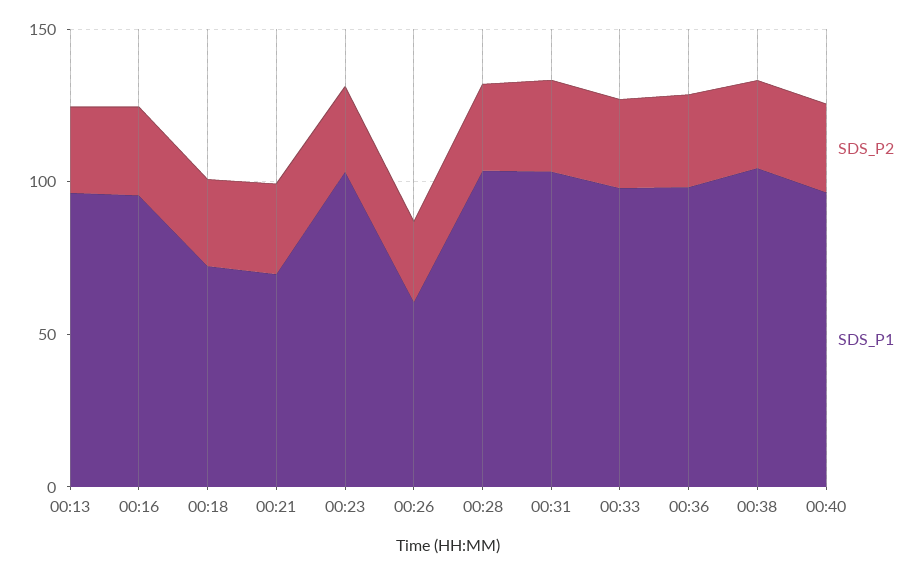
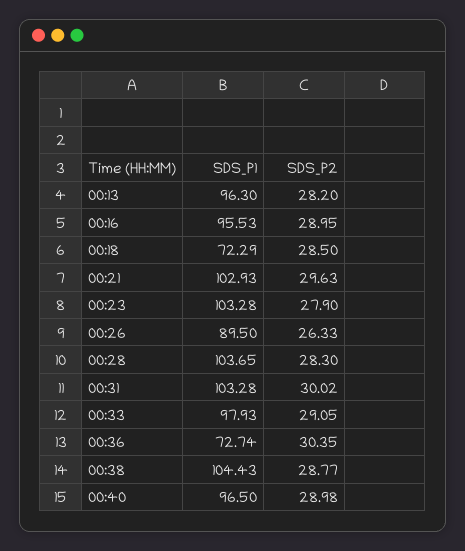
  {
    "SDS_P2": {
      "00:13": 28.2,
      "00:16": 28.95,
      "00:18": 28.5,
      "00:21": 29.63,
      "00:23": 27.9,
      "00:26": 26.33,
      "00:28": 28.3,
      "00:31": 30.02,
      "00:33": 29.05,
      "00:36": 30.35,
      "00:38": 28.77,
      "00:40": 28.98
    },
    "SDS_P1": {
      "00:13": 96.3,
      "00:16": 95.53,
      "00:18": 72.29,
-     "00:21": 70,
+     "00:21": 102.93,
      "00:23": 103.28,
-     "00:26": 60,
+     "00:26": 89.5,
      "00:28": 103.65,
      "00:31": 103.28,
      "00:33": 97.93,
-     "00:36": 100,
+     "00:36": 72.74,
      "00:38": 104.43,
      "00:40": 96.5
    }
  }

